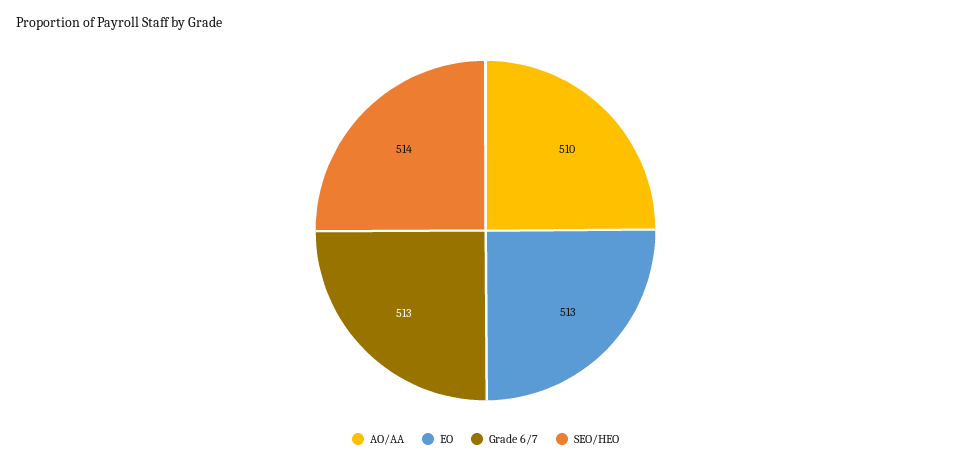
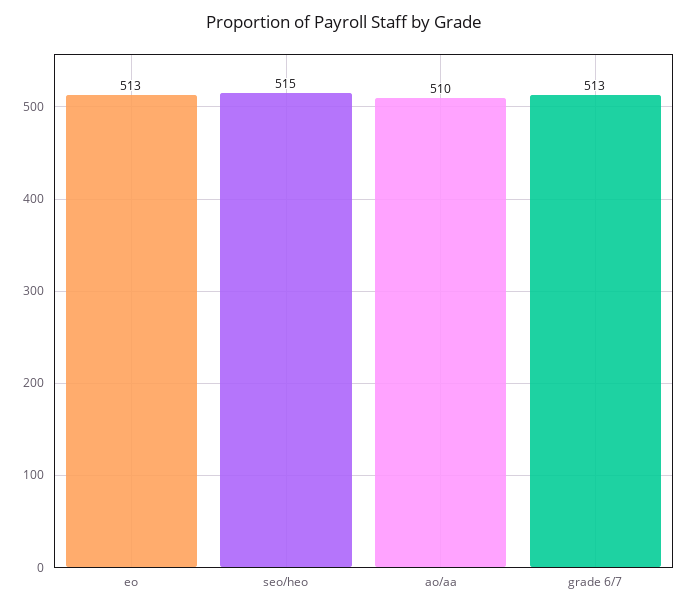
  {
    "AO/AA": 510,
    "EO": 513,
    "Grade 6/7": 513,
-   "SEO/HEO": 514
+   "SEO/HEO": 515
  }

